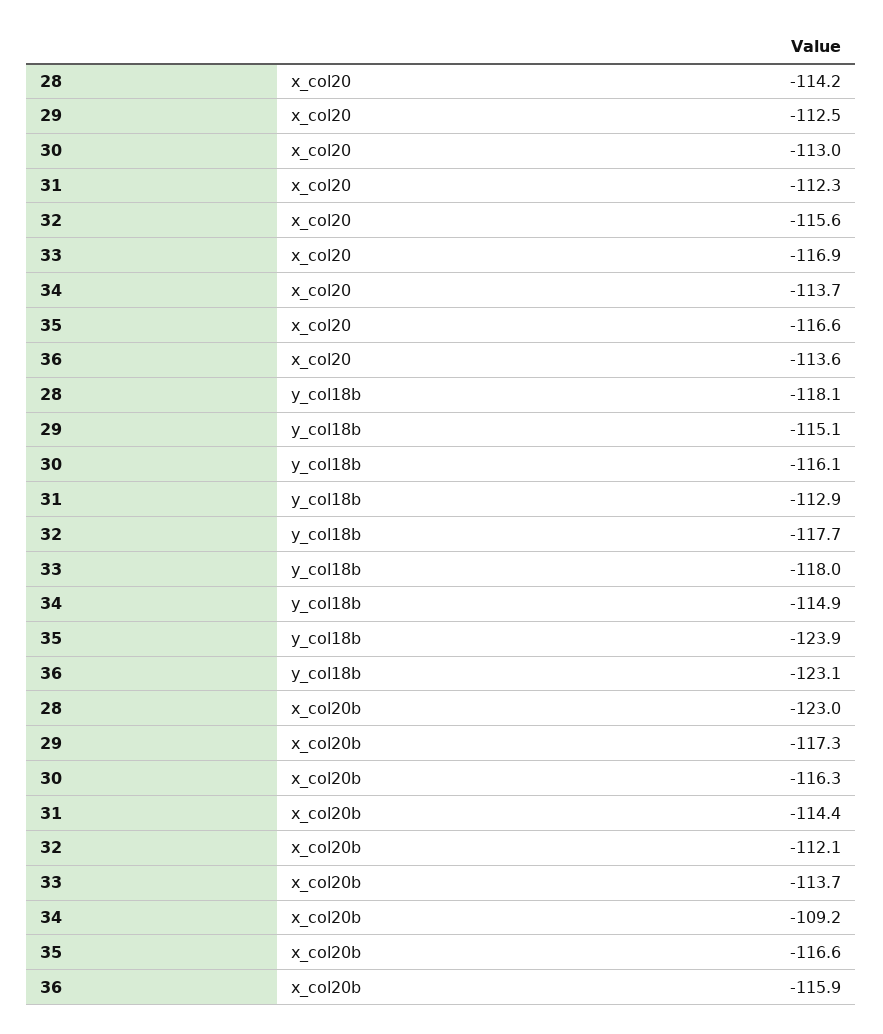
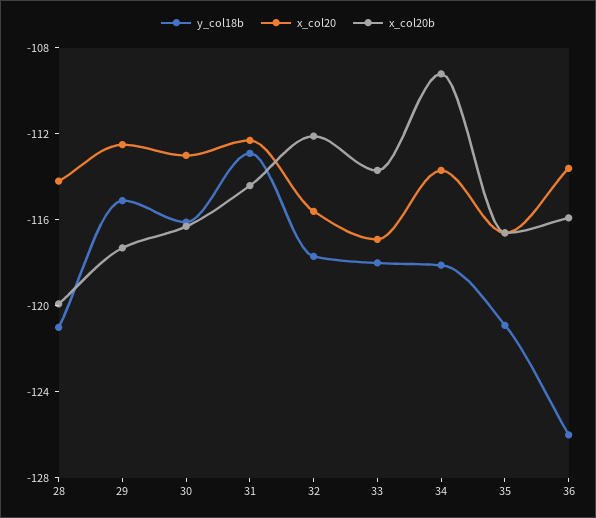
  {
    "x_col20": {
      "28": -114.2,
      "29": -112.5,
      "30": -113,
      "31": -112.3,
      "32": -115.6,
      "33": -116.9,
      "34": -113.7,
      "35": -116.6,
      "36": -113.6
    },
    "y_col18b": {
-     "28": -118.1,
+     "28": -121,
      "29": -115.1,
      "30": -116.1,
      "31": -112.9,
      "32": -117.7,
      "33": -118,
-     "34": -114.9,
+     "34": -118,
-     "35": -123.9,
+     "35": -121,
-     "36": -123.1
+     "36": -126
    },
    "x_col20b": {
-     "28": -123,
+     "28": -120,
      "29": -117.3,
      "30": -116.3,
      "31": -114.4,
      "32": -112.1,
      "33": -113.7,
      "34": -109.2,
      "35": -116.6,
      "36": -115.9
    }
  }

